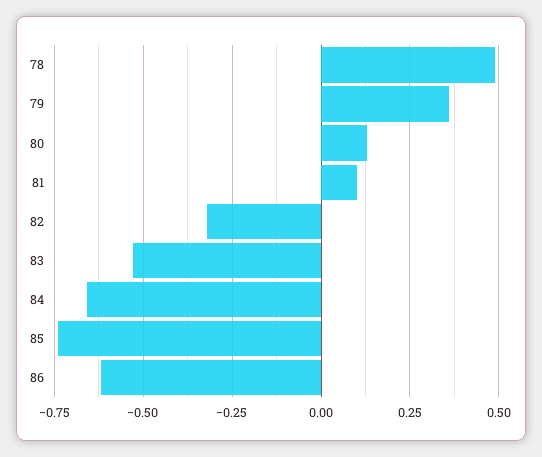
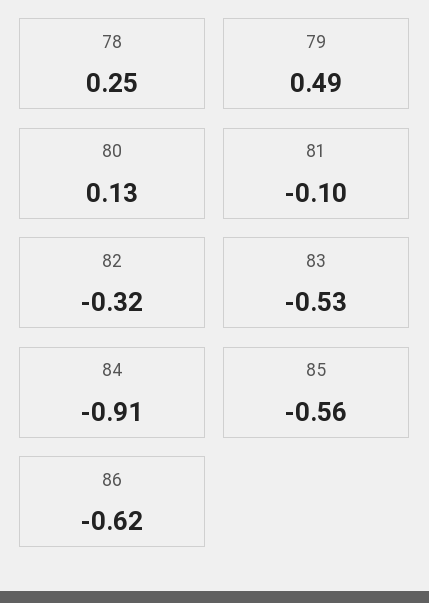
  {
-   "78": 0.5,
+   "78": 0.25,
-   "79": 0.35,
+   "79": 0.49,
    "80": 0.13,
-   "81": 0.1,
+   "81": -0.1,
    "82": -0.32,
    "83": -0.53,
-   "84": -0.65,
+   "84": -0.91,
-   "85": -0.75,
+   "85": -0.56,
    "86": -0.62
  }

